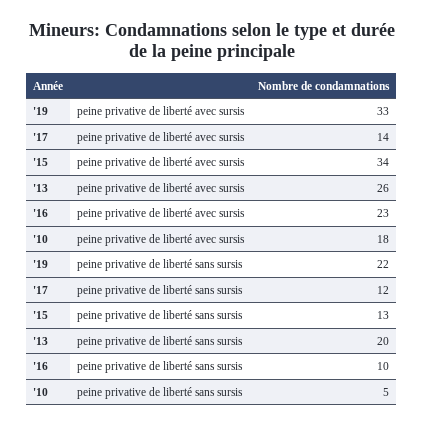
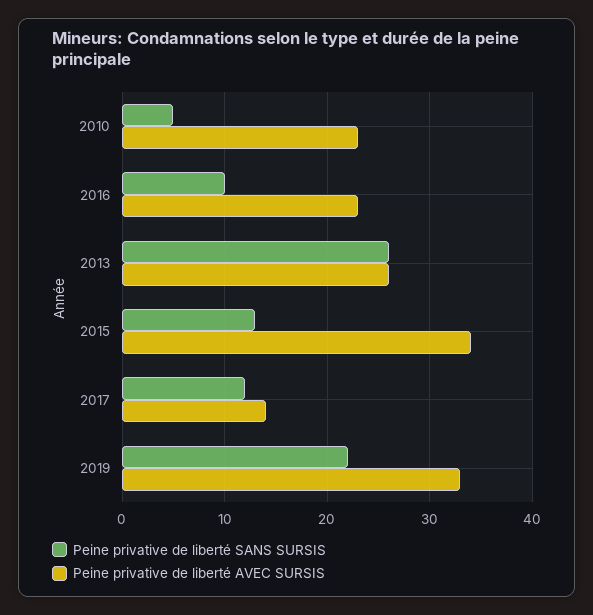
  {
    "peine privative de liberté avec sursis": {
      "'19": 33,
      "'17": 14,
      "'15": 34,
      "'13": 26,
      "'16": 23,
-     "'10": 18
+     "'10": 23
    },
    "peine privative de liberté sans sursis": {
      "'19": 22,
      "'17": 12,
      "'15": 13,
-     "'13": 20,
+     "'13": 26,
      "'16": 10,
      "'10": 5
    }
  }

